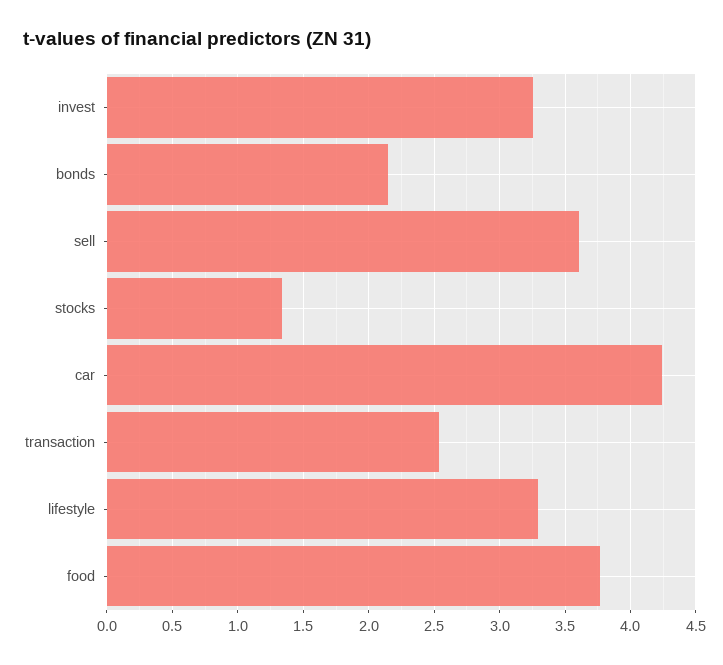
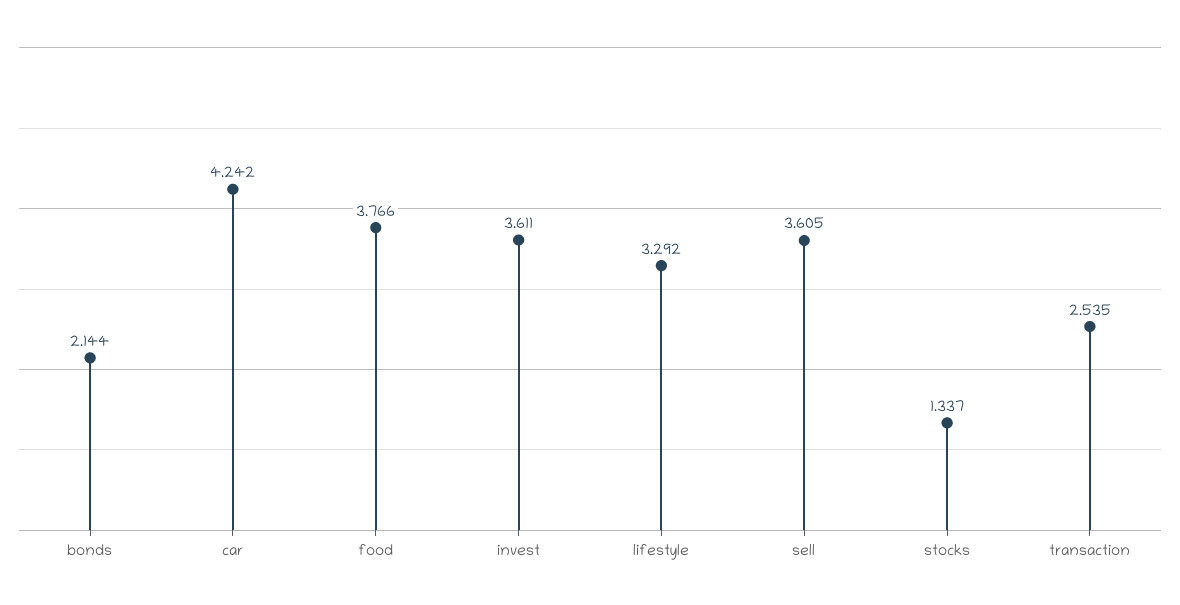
  {
-   "invest": 3.25,
+   "invest": 3.611,
    "bonds": 2.144,
    "sell": 3.605,
    "stocks": 1.337,
    "car": 4.242,
    "transaction": 2.535,
    "lifestyle": 3.292,
    "food": 3.766
  }

